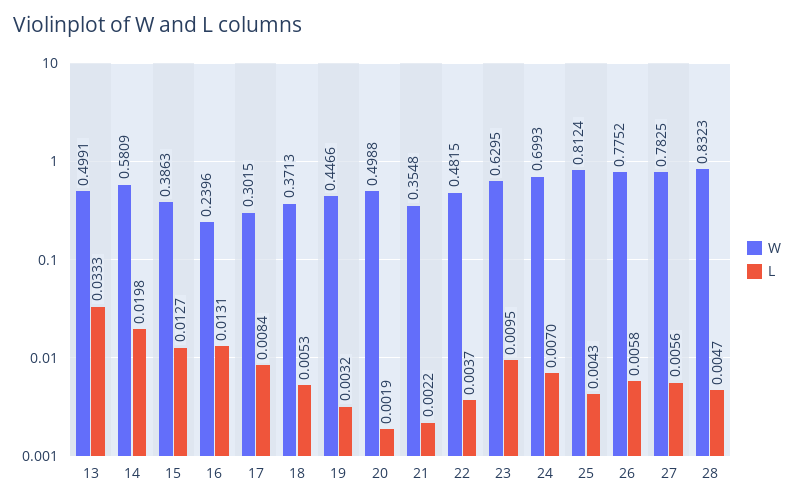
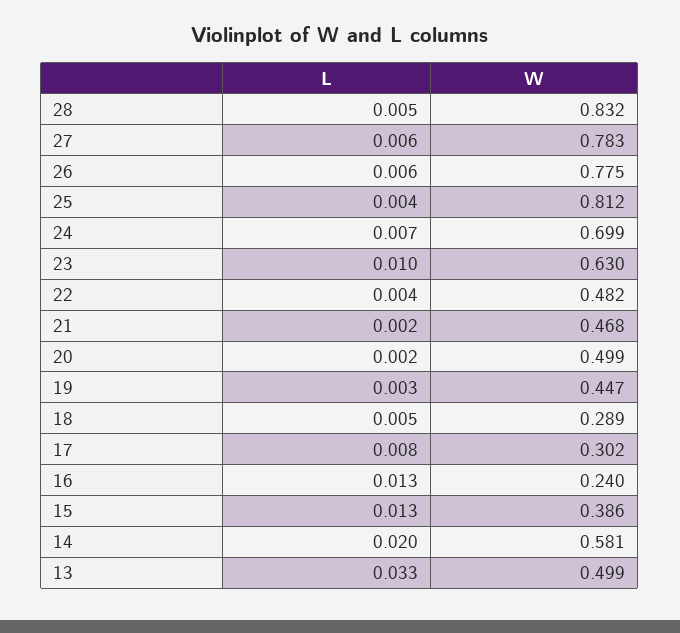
  {
    "W": {
      "13": 0.4991,
      "14": 0.5809,
      "15": 0.3863,
      "16": 0.2396,
      "17": 0.3015,
-     "18": 0.3713,
+     "18": 0.289,
      "19": 0.4466,
      "20": 0.4988,
-     "21": 0.3548,
+     "21": 0.468,
      "22": 0.4815,
      "23": 0.6295,
      "24": 0.6993,
      "25": 0.8124,
      "26": 0.7752,
      "27": 0.7825,
      "28": 0.8323
    },
    "L": {
      "13": 0.0333,
      "14": 0.0198,
      "15": 0.0127,
      "16": 0.0131,
      "17": 0.0084,
      "18": 0.0053,
      "19": 0.0032,
      "20": 0.0019,
      "21": 0.0022,
      "22": 0.0037,
      "23": 0.0095,
      "24": 0.007,
      "25": 0.0043,
      "26": 0.0058,
      "27": 0.0056,
      "28": 0.0047
    }
  }

